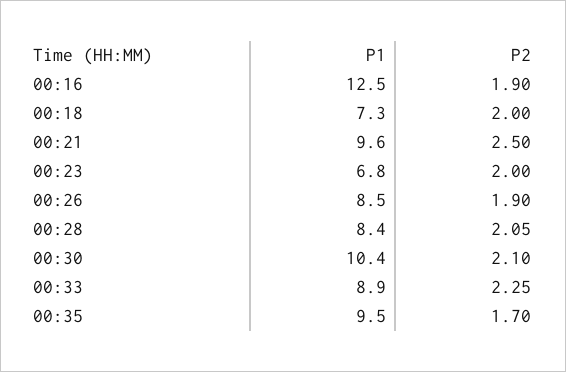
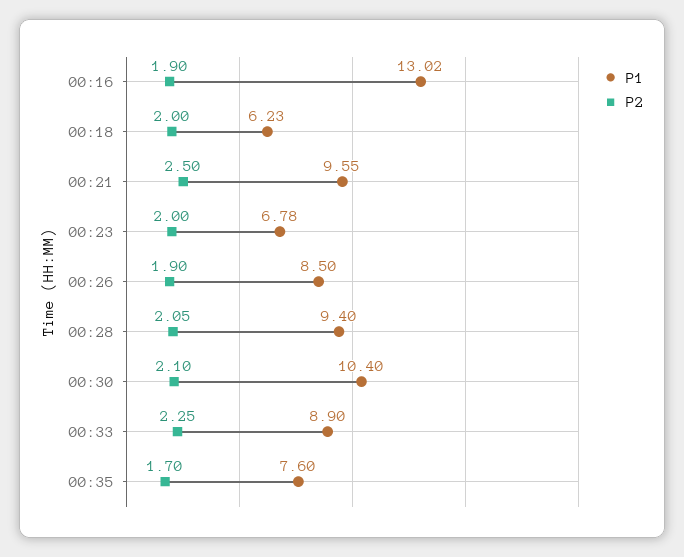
  {
    "P1": {
-     "00:16": 12.5,
+     "00:16": 13.02,
-     "00:18": 7.3,
+     "00:18": 6.23,
      "00:21": 9.55,
      "00:23": 6.78,
      "00:26": 8.5,
-     "00:28": 8.4,
+     "00:28": 9.4,
      "00:30": 10.4,
      "00:33": 8.9,
-     "00:35": 9.5
+     "00:35": 7.6
    },
    "P2": {
      "00:16": 1.9,
      "00:18": 2,
      "00:21": 2.5,
      "00:23": 2,
      "00:26": 1.9,
      "00:28": 2.05,
      "00:30": 2.1,
      "00:33": 2.25,
      "00:35": 1.7
    }
  }

